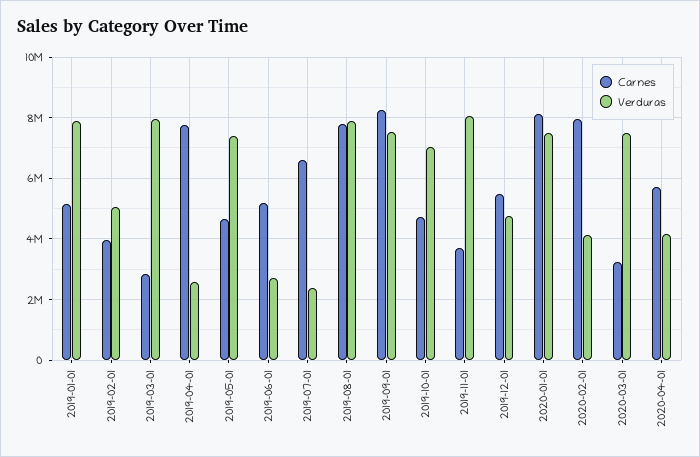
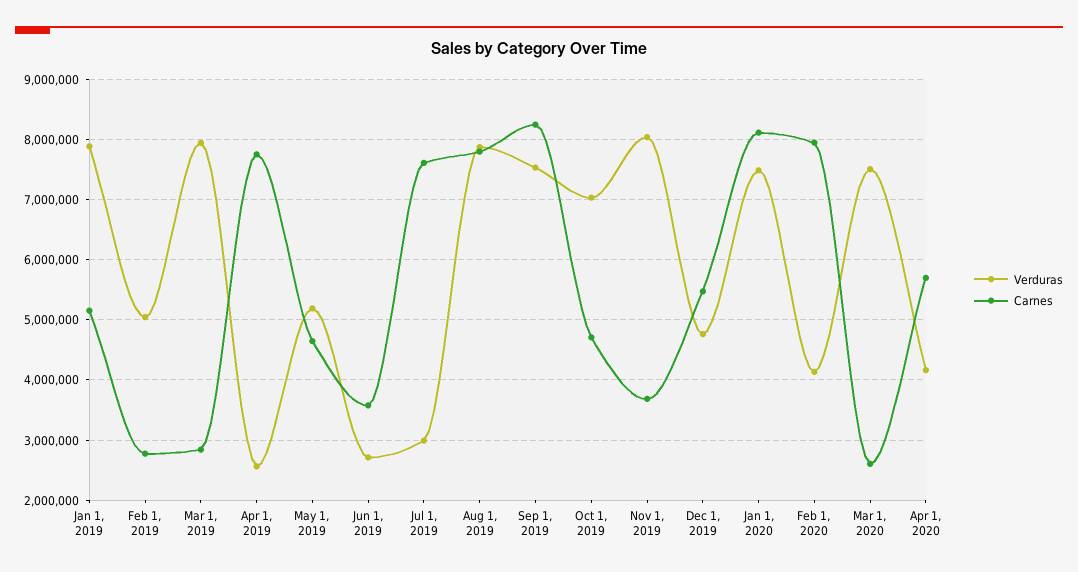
  {
    "Carnes": {
      "2019-01-01": 5200000,
-     "2019-02-01": 4000000,
+     "2019-02-01": 2800000,
      "2019-03-01": 2800000,
      "2019-04-01": 7800000,
      "2019-05-01": 4600000,
-     "2019-06-01": 5200000,
+     "2019-06-01": 3600000,
-     "2019-07-01": 6600000,
+     "2019-07-01": 7600000,
      "2019-08-01": 7800000,
      "2019-09-01": 8300000,
      "2019-10-01": 4700000,
      "2019-11-01": 3700000,
      "2019-12-01": 5500000,
      "2020-01-01": 8100000,
      "2020-02-01": 7900000,
-     "2020-03-01": 3200000,
+     "2020-03-01": 2600000,
      "2020-04-01": 5700000
    },
    "Verduras": {
      "2019-01-01": 7900000,
      "2019-02-01": 5000000,
      "2019-03-01": 7900000,
      "2019-04-01": 2600000,
-     "2019-05-01": 7400000,
+     "2019-05-01": 5200000,
      "2019-06-01": 2700000,
-     "2019-07-01": 2400000,
+     "2019-07-01": 3000000,
      "2019-08-01": 7900000,
      "2019-09-01": 7500000,
      "2019-10-01": 7000000,
      "2019-11-01": 8000000,
      "2019-12-01": 4800000,
      "2020-01-01": 7500000,
      "2020-02-01": 4100000,
      "2020-03-01": 7500000,
      "2020-04-01": 4200000
    }
  }

